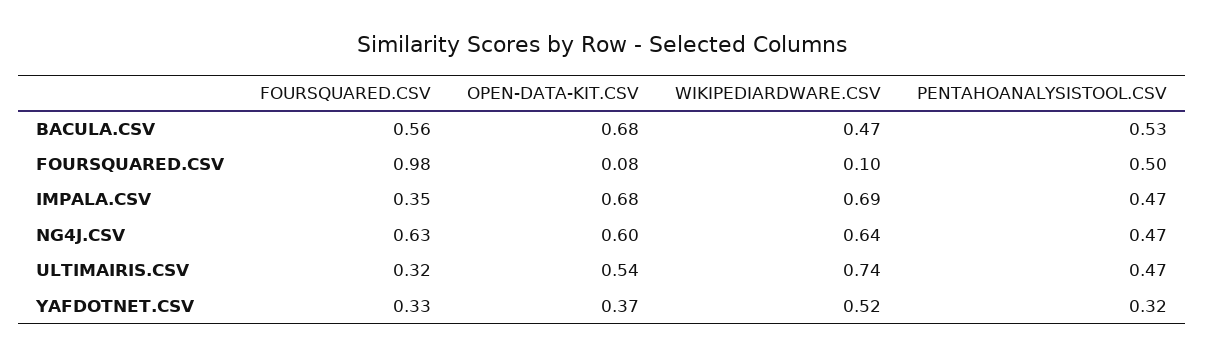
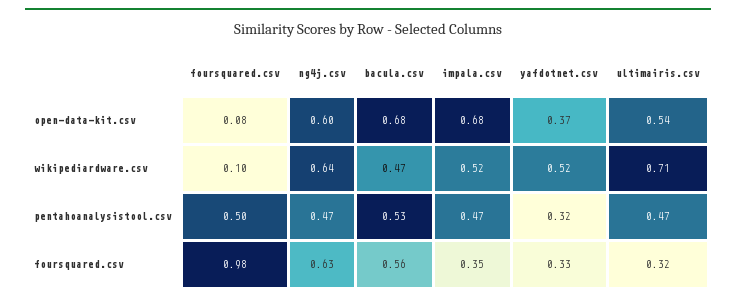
  {
    "FOURSQUARED.CSV": {
      "BACULA.CSV": 0.56,
      "FOURSQUARED.CSV": 0.98,
      "IMPALA.CSV": 0.35,
      "NG4J.CSV": 0.63,
      "ULTIMAIRIS.CSV": 0.32,
      "YAFDOTNET.CSV": 0.33
    },
    "OPEN-DATA-KIT.CSV": {
      "BACULA.CSV": 0.68,
      "FOURSQUARED.CSV": 0.08,
      "IMPALA.CSV": 0.68,
      "NG4J.CSV": 0.6,
      "ULTIMAIRIS.CSV": 0.54,
      "YAFDOTNET.CSV": 0.37
    },
    "WIKIPEDIARDWARE.CSV": {
      "BACULA.CSV": 0.47,
      "FOURSQUARED.CSV": 0.1,
-     "IMPALA.CSV": 0.69,
+     "IMPALA.CSV": 0.52,
      "NG4J.CSV": 0.64,
-     "ULTIMAIRIS.CSV": 0.74,
+     "ULTIMAIRIS.CSV": 0.71,
      "YAFDOTNET.CSV": 0.52
    },
    "PENTAHOANALYSISTOOL.CSV": {
      "BACULA.CSV": 0.53,
      "FOURSQUARED.CSV": 0.5,
      "IMPALA.CSV": 0.47,
      "NG4J.CSV": 0.47,
      "ULTIMAIRIS.CSV": 0.47,
      "YAFDOTNET.CSV": 0.32
    }
  }

